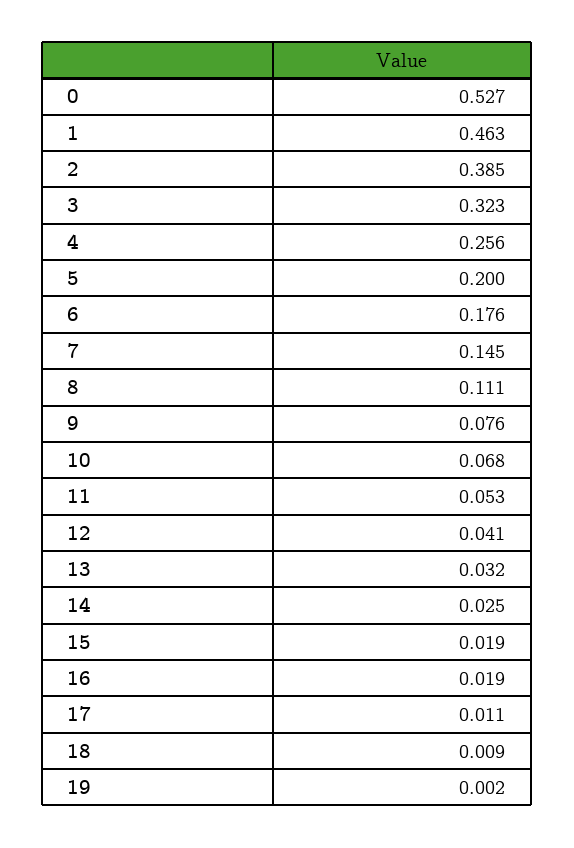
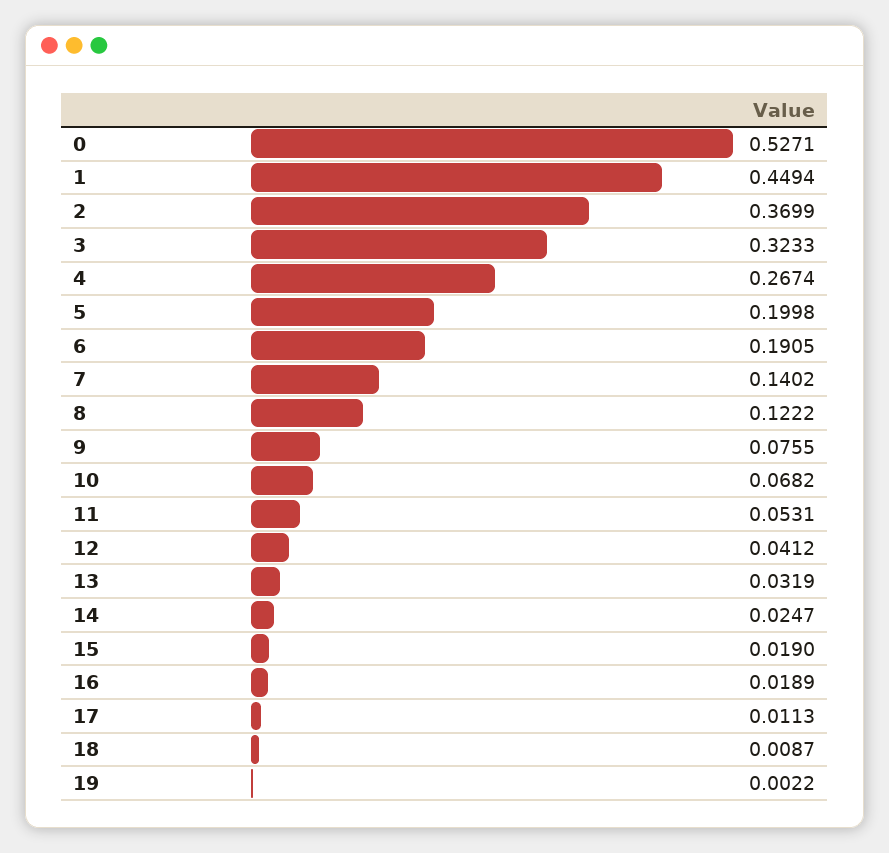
  {
    "0": 0.5271,
-   "1": 0.463,
+   "1": 0.4494,
-   "2": 0.385,
+   "2": 0.3699,
    "3": 0.3233,
-   "4": 0.256,
+   "4": 0.2674,
    "5": 0.1998,
-   "6": 0.176,
+   "6": 0.1905,
-   "7": 0.145,
+   "7": 0.1402,
-   "8": 0.111,
+   "8": 0.1222,
    "9": 0.0755,
    "10": 0.0682,
    "11": 0.0531,
    "12": 0.0412,
    "13": 0.0319,
    "14": 0.0247,
    "15": 0.019,
    "16": 0.0189,
    "17": 0.0113,
    "18": 0.0087,
    "19": 0.0022
  }

